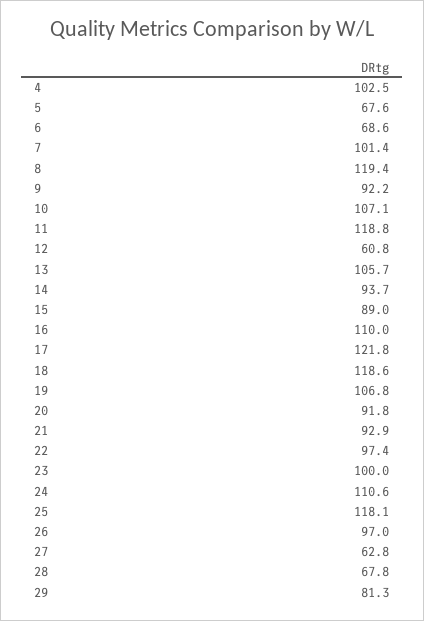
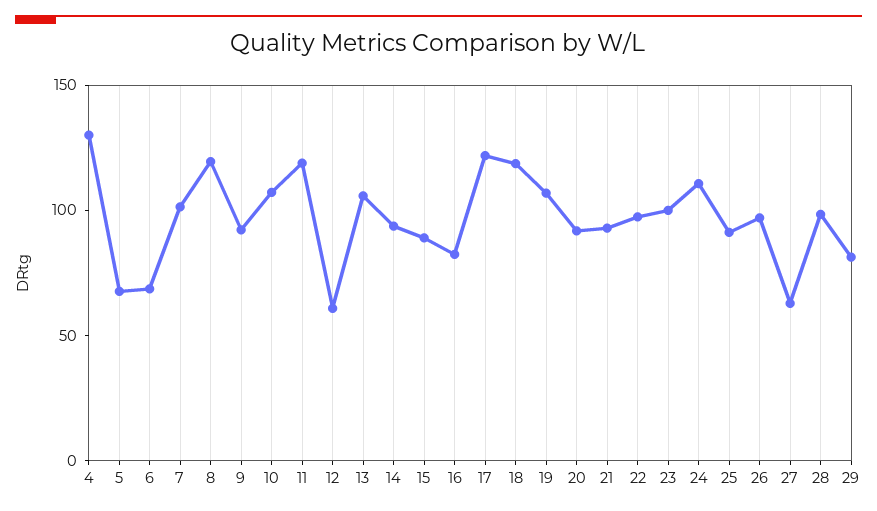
  {
-   "4": 102.5,
+   "4": 130,
    "5": 67.6,
    "6": 68.6,
    "7": 101.4,
    "8": 119.4,
    "9": 92.2,
    "10": 107.1,
    "11": 118.8,
    "12": 60.8,
    "13": 105.7,
    "14": 93.7,
    "15": 89,
-   "16": 110,
+   "16": 80,
    "17": 121.8,
    "18": 118.6,
    "19": 106.8,
    "20": 91.8,
    "21": 92.9,
    "22": 97.4,
    "23": 100,
    "24": 110.6,
-   "25": 118.1,
+   "25": 90,
    "26": 97,
    "27": 62.8,
-   "28": 67.8,
+   "28": 100,
    "29": 81.3
  }

